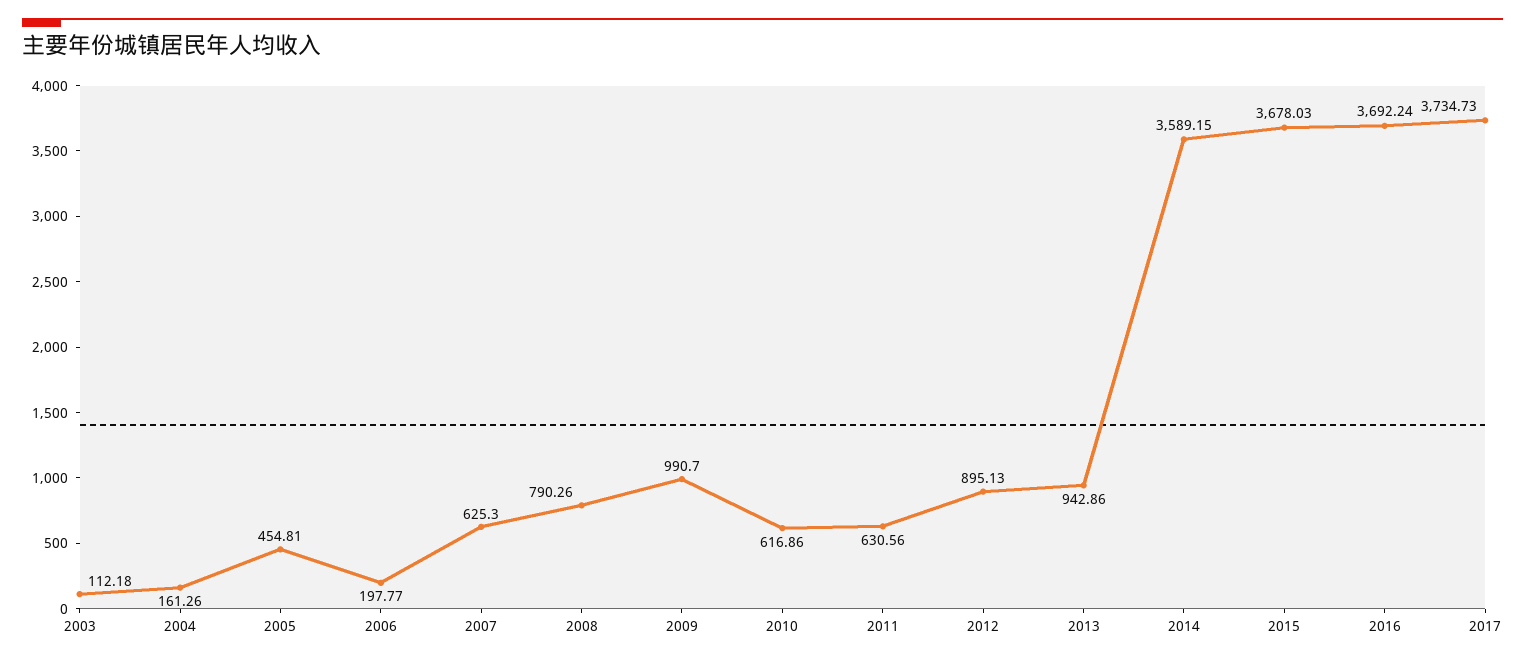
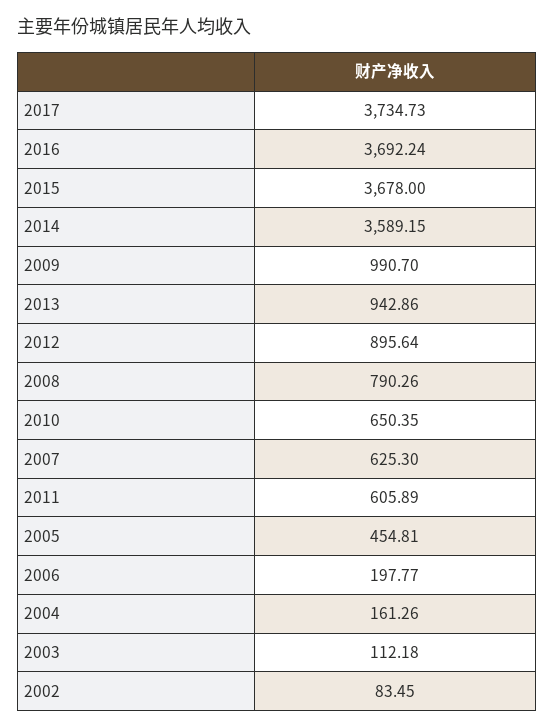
  {
    "2003": 112.18,
    "2004": 161.26,
    "2005": 454.81,
    "2006": 197.77,
    "2007": 625.3,
    "2008": 790.26,
    "2009": 990.7,
-   "2010": 616.86,
+   "2010": 650.35,
-   "2011": 630.56,
+   "2011": 605.89,
-   "2012": 895.13,
+   "2012": 895.64,
    "2013": 942.86,
    "2014": 3589.15,
-   "2015": 3678.03,
+   "2015": 3678,
    "2016": 3692.24,
-   "2017": 3734.73
+   "2017": 3734.73,
+   "2002": 83.45
  }

